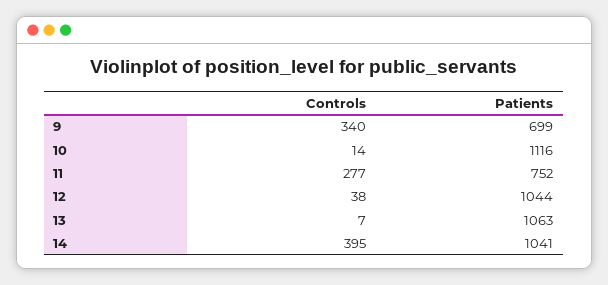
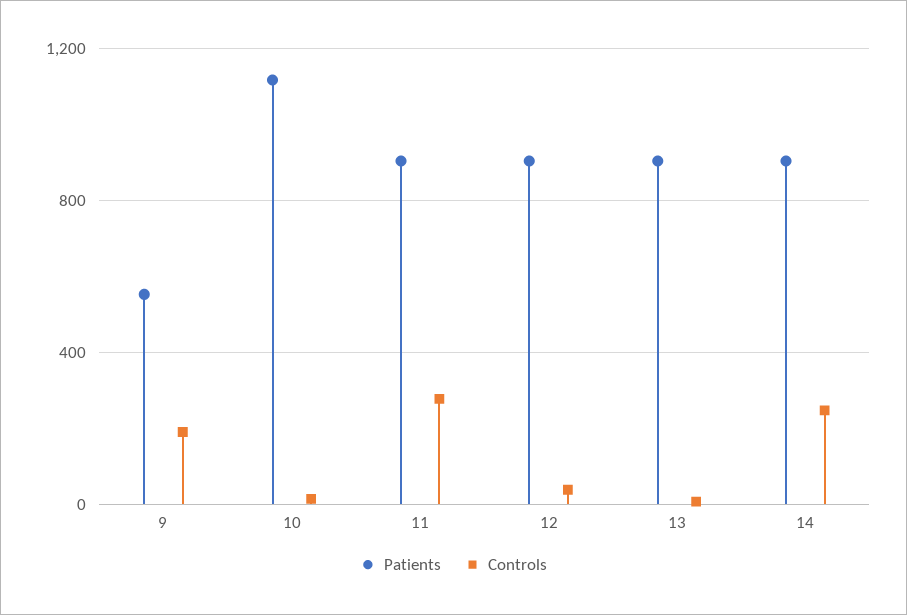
  {
    "Controls": {
-     "9": 340,
+     "9": 200,
      "10": 14,
      "11": 277,
      "12": 38,
      "13": 7,
-     "14": 395
+     "14": 250
    },
    "Patients": {
-     "9": 699,
+     "9": 550,
      "10": 1116,
-     "11": 752,
+     "11": 900,
-     "12": 1044,
+     "12": 900,
-     "13": 1063,
+     "13": 900,
-     "14": 1041
+     "14": 900
    }
  }

